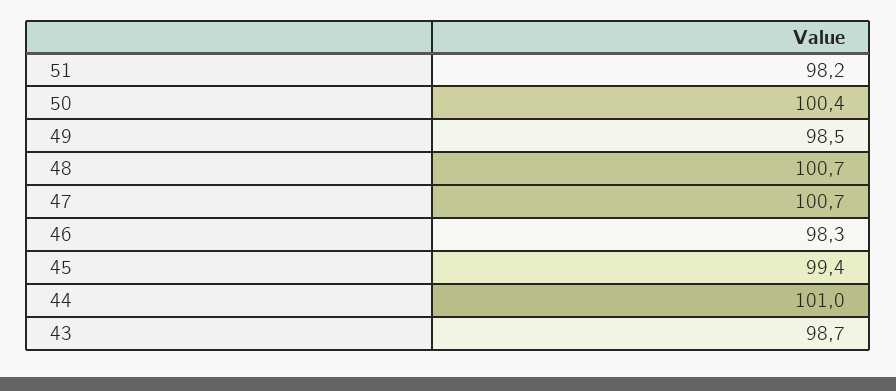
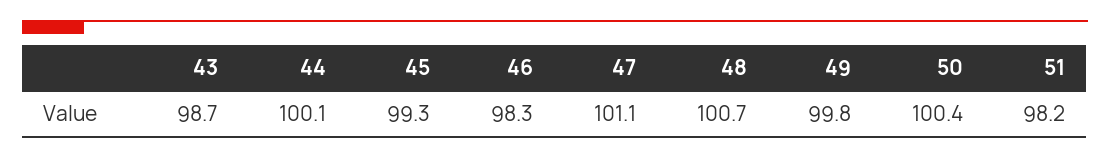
  {
    "51": 98.2,
    "50": 100.4,
-   "49": 98.5,
+   "49": 99.8,
    "48": 100.7,
-   "47": 100.7,
+   "47": 101.1,
    "46": 98.3,
-   "45": 99.4,
+   "45": 99.3,
-   "44": 101,
+   "44": 100.1,
    "43": 98.7
  }

